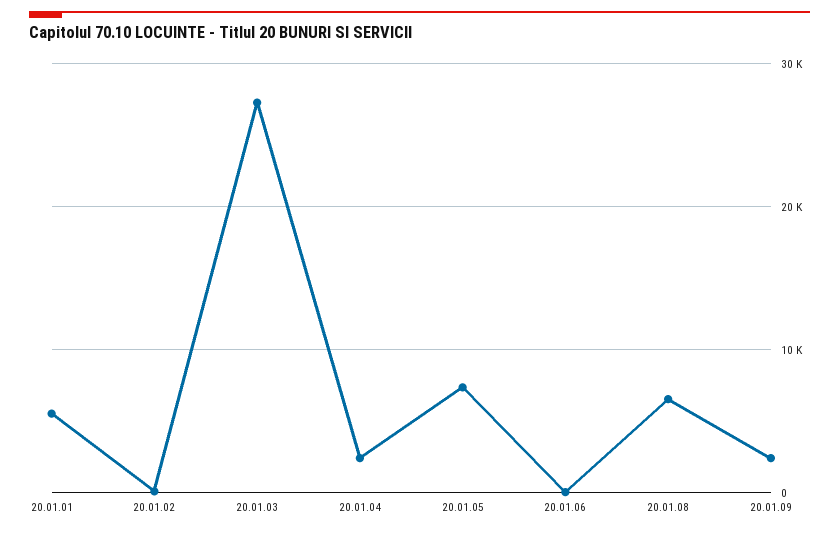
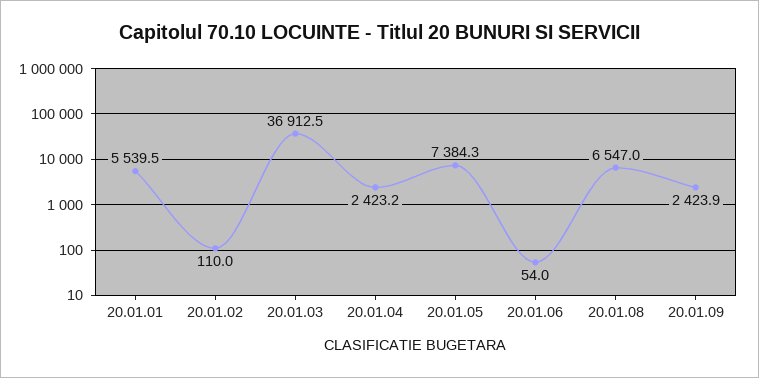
  {
    "20.01.01": 5539.5,
    "20.01.02": 110,
-   "20.01.03": 27000,
+   "20.01.03": 36912.5,
    "20.01.04": 2423.2,
    "20.01.05": 7384.3,
    "20.01.06": 54,
    "20.01.08": 6547,
    "20.01.09": 2423.9
  }

